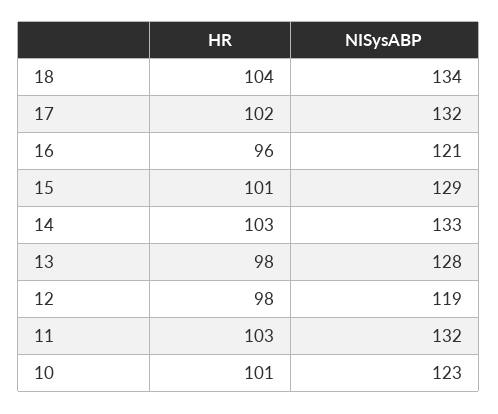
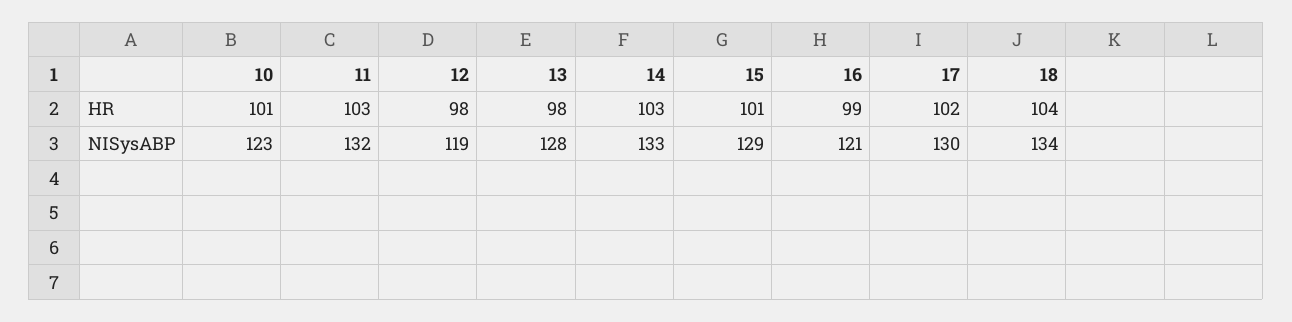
  {
    "HR": {
      "18": 104,
      "17": 102,
-     "16": 96,
+     "16": 99,
      "15": 101,
      "14": 103,
      "13": 98,
      "12": 98,
      "11": 103,
      "10": 101
    },
    "NISysABP": {
      "18": 134,
-     "17": 132,
+     "17": 130,
      "16": 121,
      "15": 129,
      "14": 133,
      "13": 128,
      "12": 119,
      "11": 132,
      "10": 123
    }
  }

